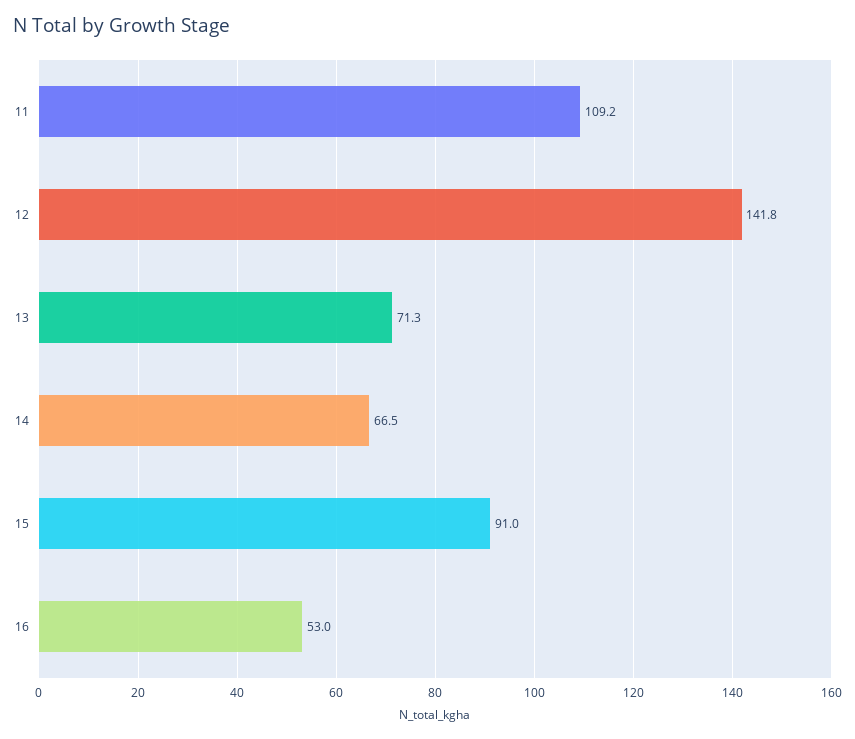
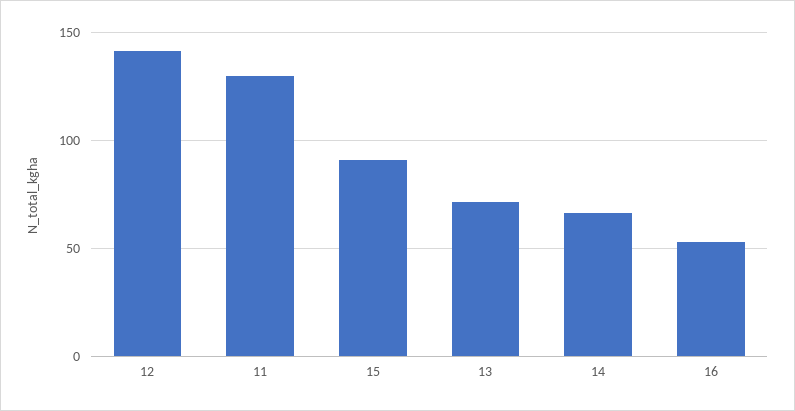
  {
-   "11": 109.2,
+   "11": 130,
    "12": 141.8,
    "13": 71.3,
    "14": 66.5,
    "15": 91,
    "16": 53
  }

